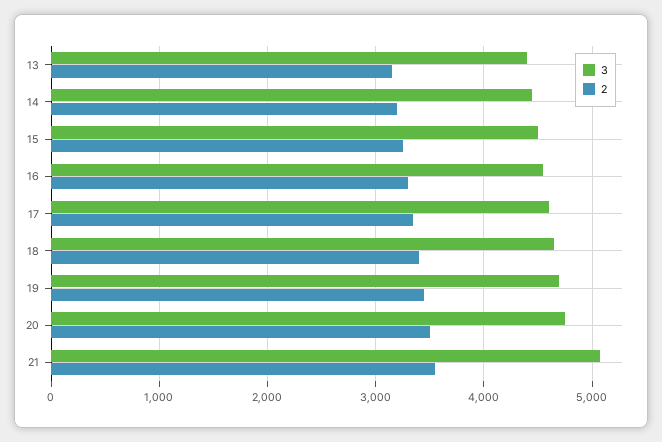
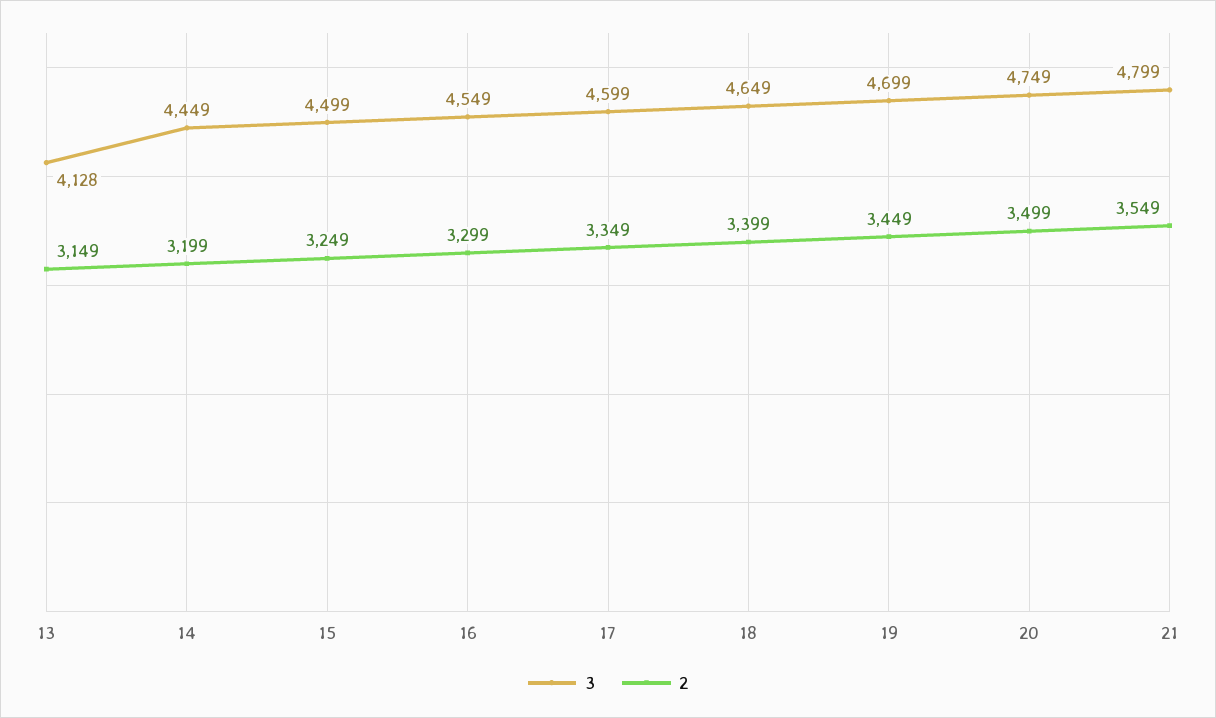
  {
    "3": {
-     "13": 4400,
+     "13": 4128,
      "14": 4449,
      "15": 4499,
      "16": 4549,
      "17": 4599,
      "18": 4649,
      "19": 4699,
      "20": 4749,
-     "21": 5100
+     "21": 4799
    },
    "2": {
      "13": 3149,
      "14": 3199,
      "15": 3249,
      "16": 3299,
      "17": 3349,
      "18": 3399,
      "19": 3449,
      "20": 3499,
      "21": 3549
    }
  }

